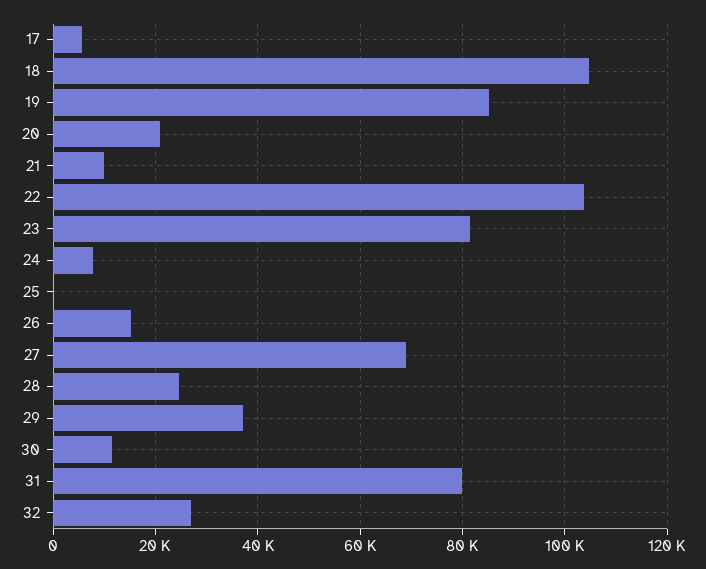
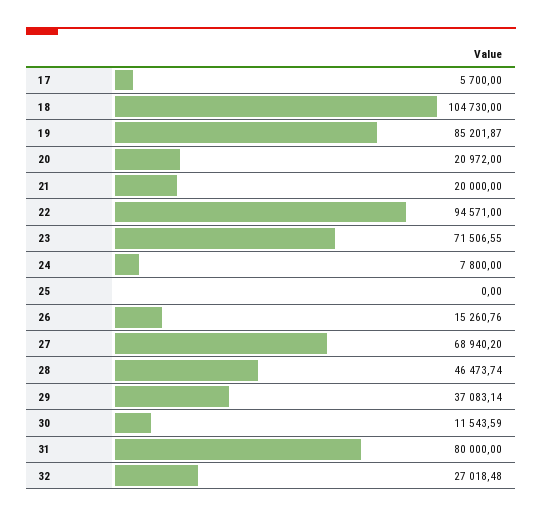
  {
    "17": 5700,
    "18": 104730,
    "19": 85201.87,
    "20": 20972,
-   "21": 10000,
+   "21": 20000,
-   "22": 104000,
+   "22": 94571,
-   "23": 82000,
+   "23": 71506.55,
    "24": 7800,
    "25": 0,
    "26": 15260.76,
    "27": 68940.2,
-   "28": 24000,
+   "28": 46473.74,
    "29": 37083.14,
    "30": 11543.59,
    "31": 80000,
    "32": 27018.48
  }

